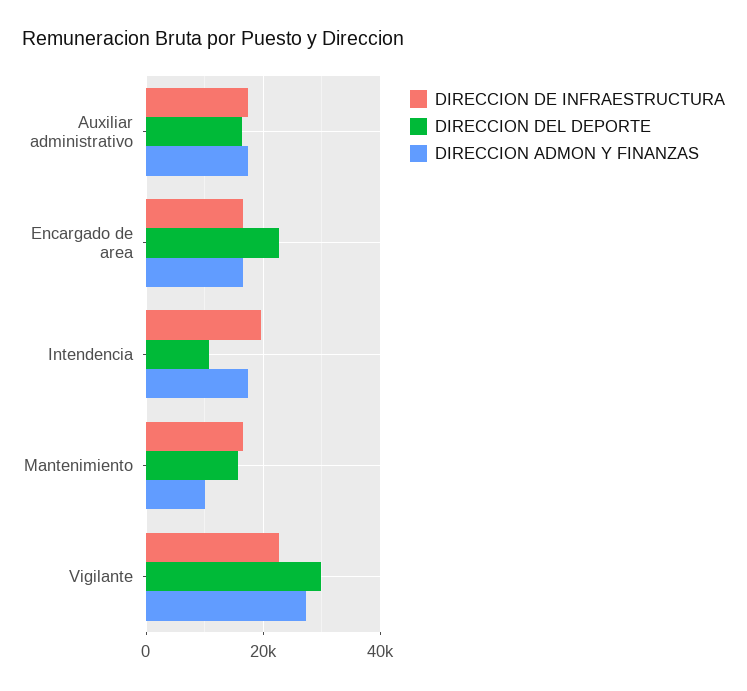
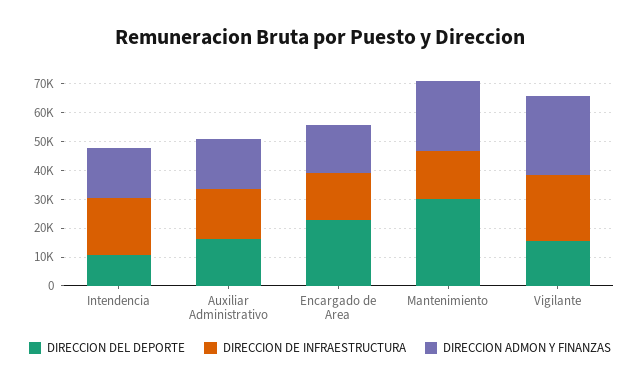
  {
    "DIRECCION DE INFRAESTRUCTURA": {
      "Auxiliar administrativo": 18000,
      "Encargado de area": 16000,
      "Intendencia": 20000,
      "Mantenimiento": 16000,
      "Vigilante": 22000
    },
    "DIRECCION DEL DEPORTE": {
      "Auxiliar administrativo": 16000,
      "Encargado de area": 22000,
      "Intendencia": 10000,
-     "Mantenimiento": 16000,
+     "Mantenimiento": 30000,
-     "Vigilante": 30000
+     "Vigilante": 15000
    },
    "DIRECCION ADMON Y FINANZAS": {
      "Auxiliar administrativo": 18000,
      "Encargado de area": 16000,
      "Intendencia": 18000,
-     "Mantenimiento": 10000,
+     "Mantenimiento": 25000,
      "Vigilante": 28000
    }
  }

